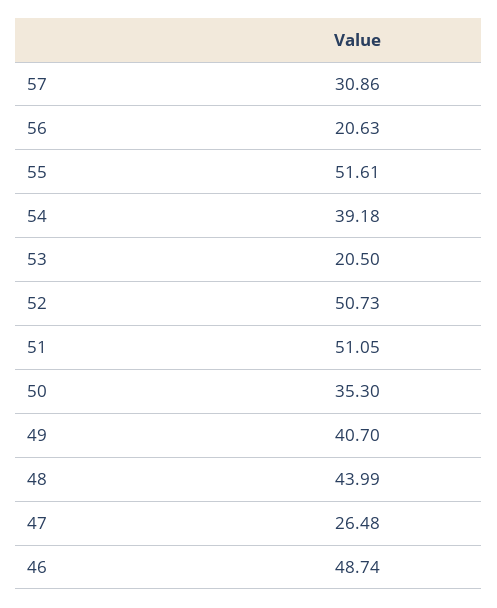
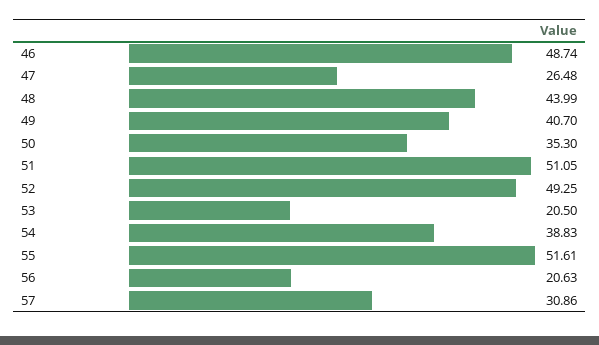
  {
    "57": 30.86,
    "56": 20.63,
    "55": 51.61,
-   "54": 39.18,
+   "54": 38.83,
    "53": 20.5,
-   "52": 50.73,
+   "52": 49.25,
    "51": 51.05,
    "50": 35.3,
    "49": 40.7,
    "48": 43.99,
    "47": 26.48,
    "46": 48.74
  }

